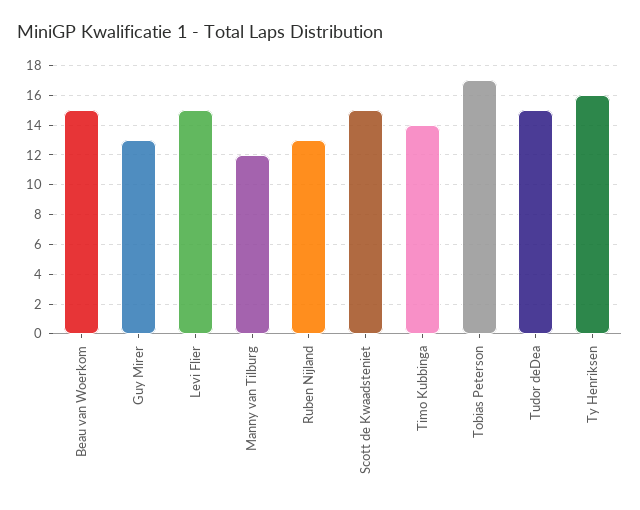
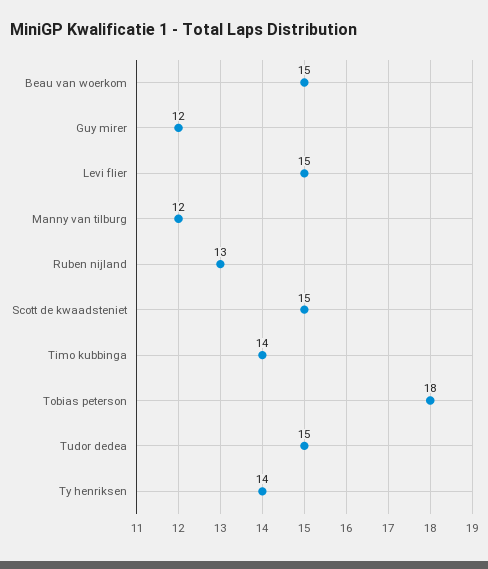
  {
    "Beau van Woerkom": 15,
-   "Guy Mirer": 13,
+   "Guy Mirer": 12,
    "Levi Flier": 15,
    "Manny van Tilburg": 12,
    "Ruben Nijland": 13,
    "Scott de Kwaadsteniet": 15,
    "Timo Kubbinga": 14,
-   "Tobias Peterson": 17,
+   "Tobias Peterson": 18,
    "Tudor deDea": 15,
-   "Ty Henriksen": 16
+   "Ty Henriksen": 14
  }

